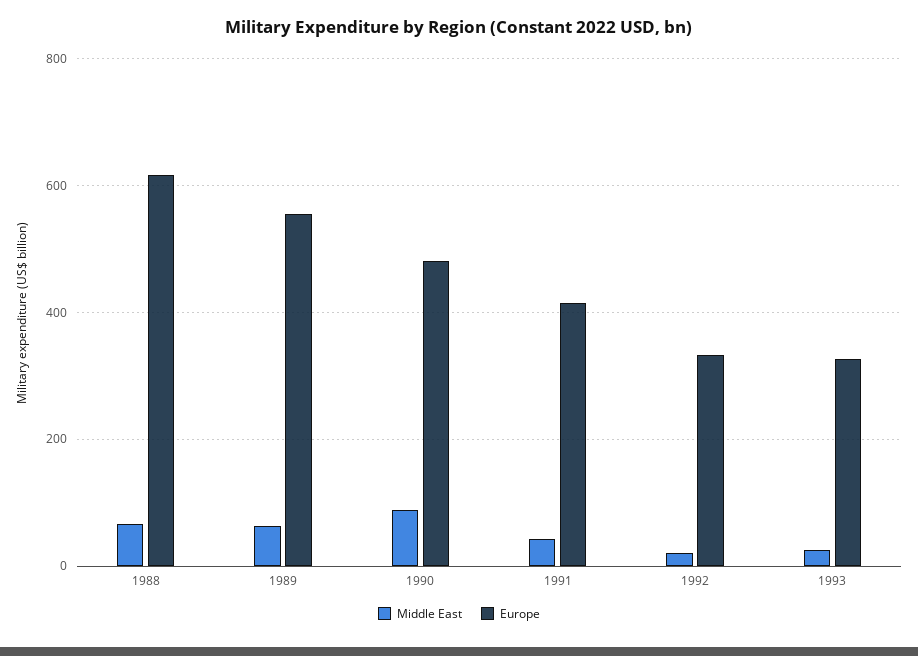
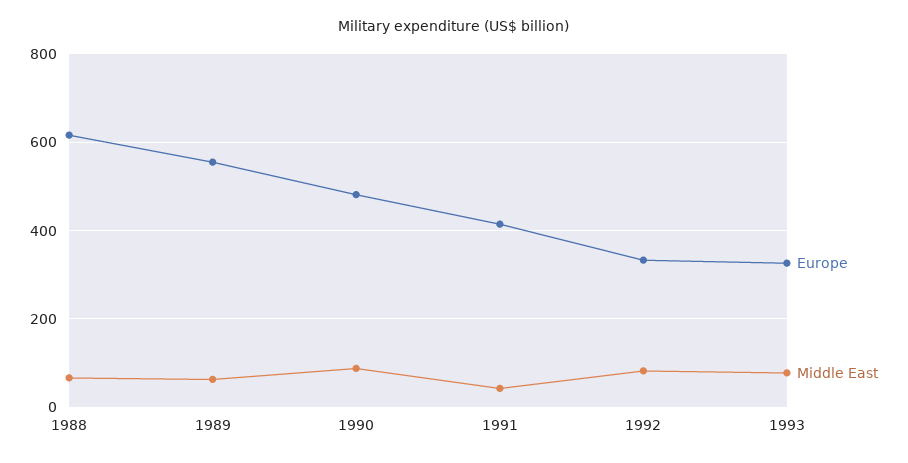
  {
    "Middle East": {
      "1988": 60,
      "1989": 60,
      "1990": 80,
      "1991": 40,
-     "1992": 20,
+     "1992": 80,
-     "1993": 20
+     "1993": 80
    },
    "Europe": {
      "1988": 620,
      "1989": 560,
      "1990": 480,
      "1991": 420,
      "1992": 340,
      "1993": 320
    }
  }

